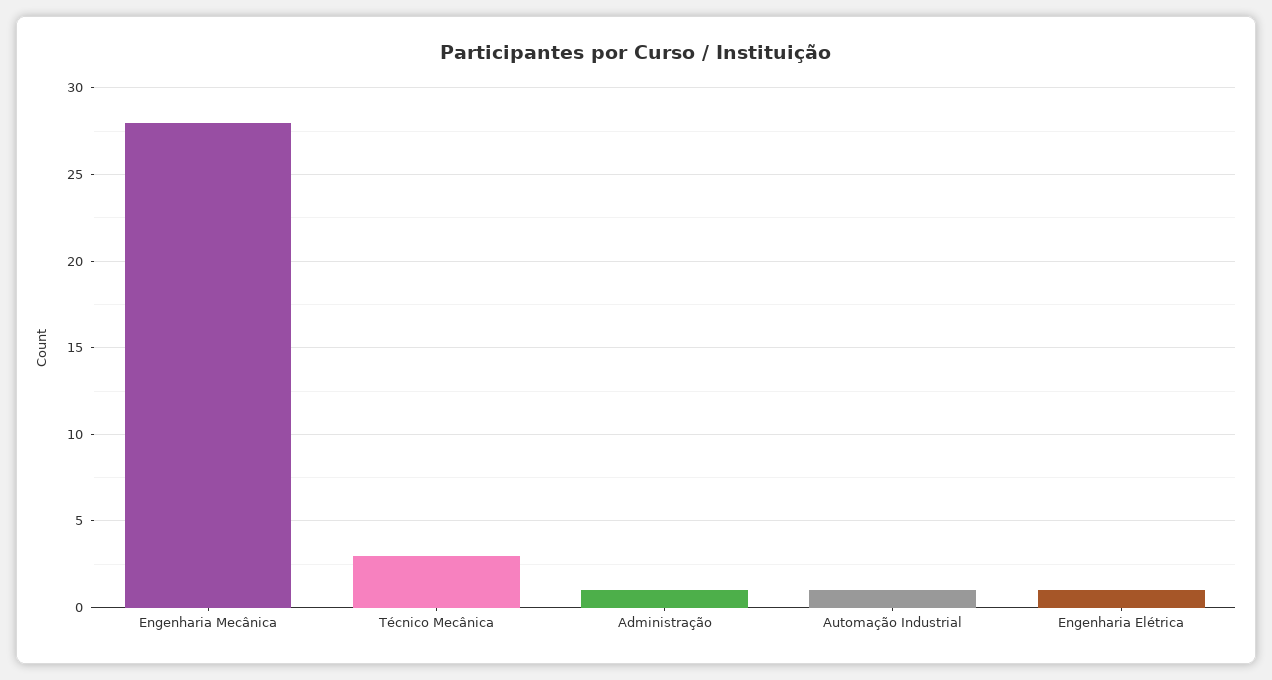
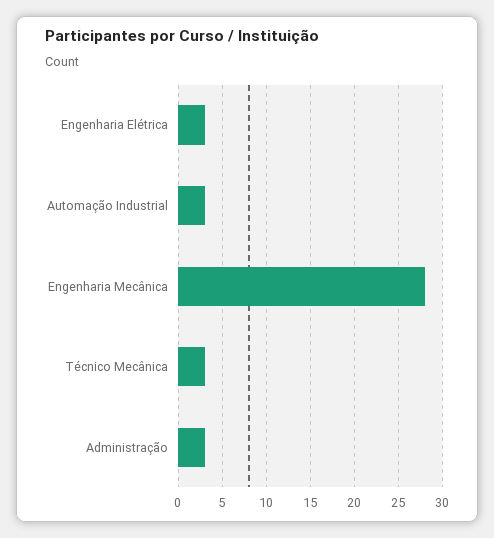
  {
    "Engenharia Mecânica": 28,
    "Técnico Mecânica": 3,
-   "Administração": 1,
+   "Administração": 3,
-   "Automação Industrial": 1,
+   "Automação Industrial": 3,
-   "Engenharia Elétrica": 1
+   "Engenharia Elétrica": 3
  }

